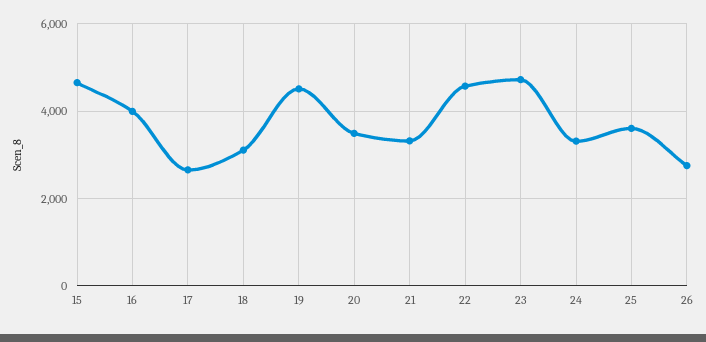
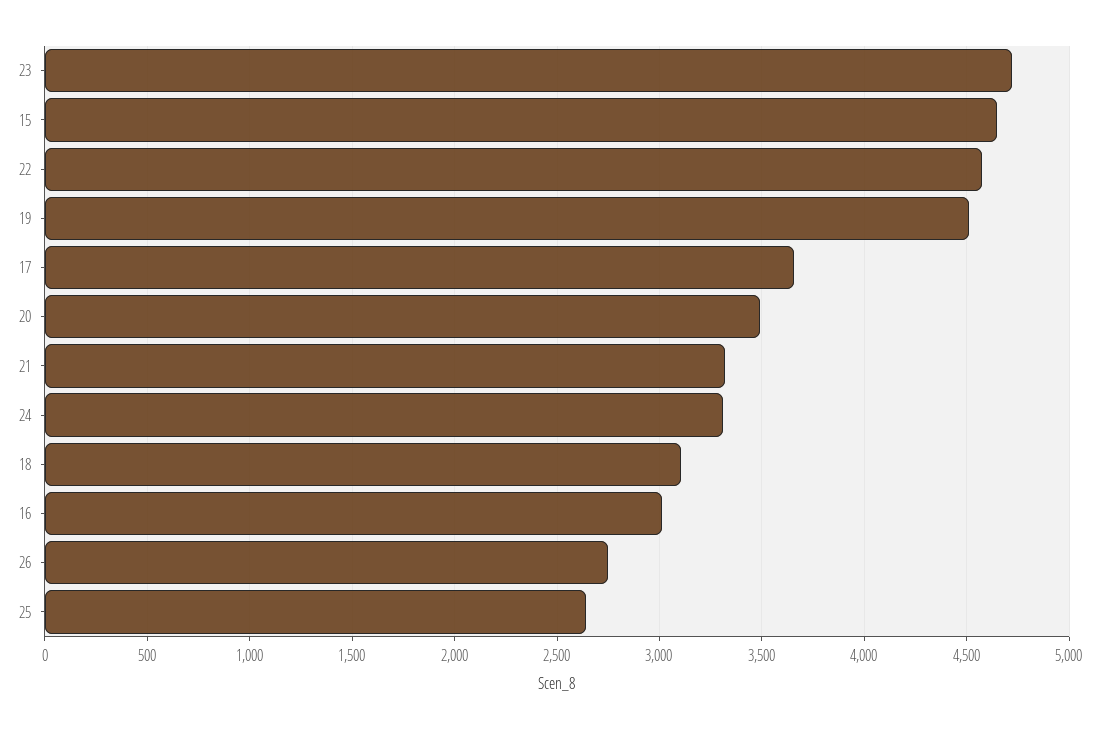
  {
    "15": 4650,
-   "16": 4000,
+   "16": 3000,
-   "17": 2600,
+   "17": 3650,
    "18": 3100,
    "19": 4500,
    "20": 3500,
    "21": 3300,
    "22": 4550,
    "23": 4700,
    "24": 3300,
-   "25": 3600,
+   "25": 2650,
    "26": 2750
  }

